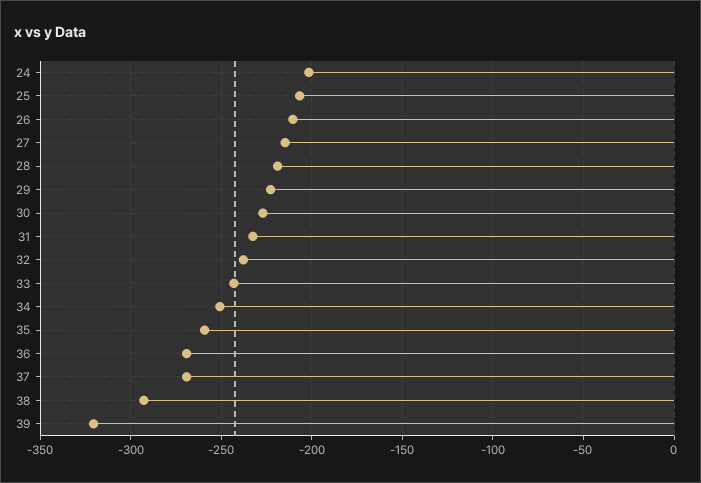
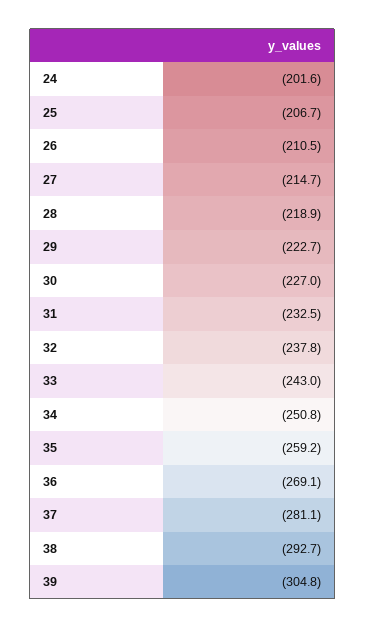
  {
    "24": -201.6,
    "25": -206.7,
    "26": -210.5,
    "27": -214.7,
    "28": -218.9,
    "29": -222.7,
    "30": -227,
    "31": -232.5,
    "32": -237.8,
    "33": -243,
    "34": -250.8,
    "35": -259.2,
    "36": -269.1,
-   "37": -270,
+   "37": -281.1,
    "38": -292.7,
-   "39": -320
+   "39": -304.8
  }

